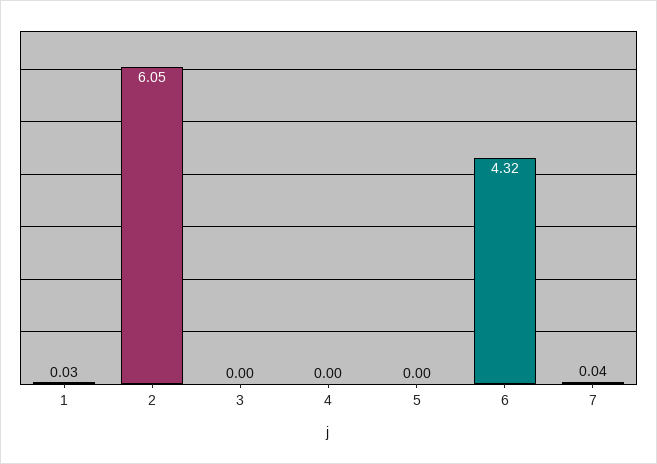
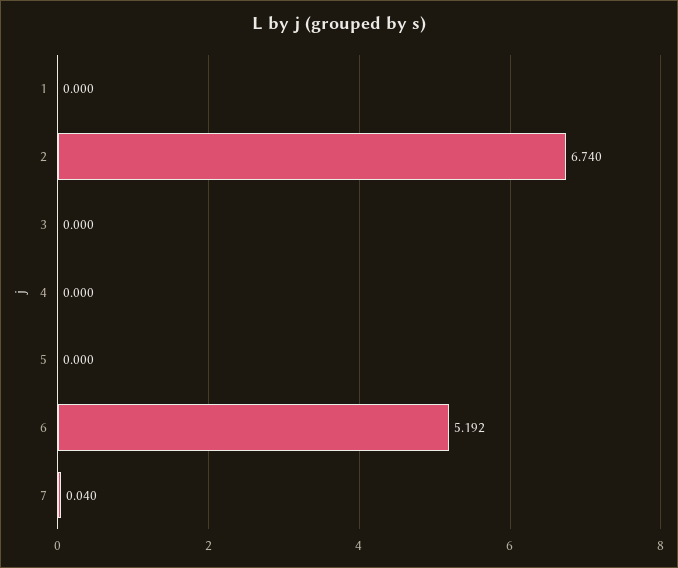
  {
-   "1": 0.03,
+   "1": 0,
-   "2": 6.05,
+   "2": 6.74,
    "3": 0,
    "4": 0,
    "5": 0,
-   "6": 4.32,
+   "6": 5.192,
    "7": 0.04
  }

